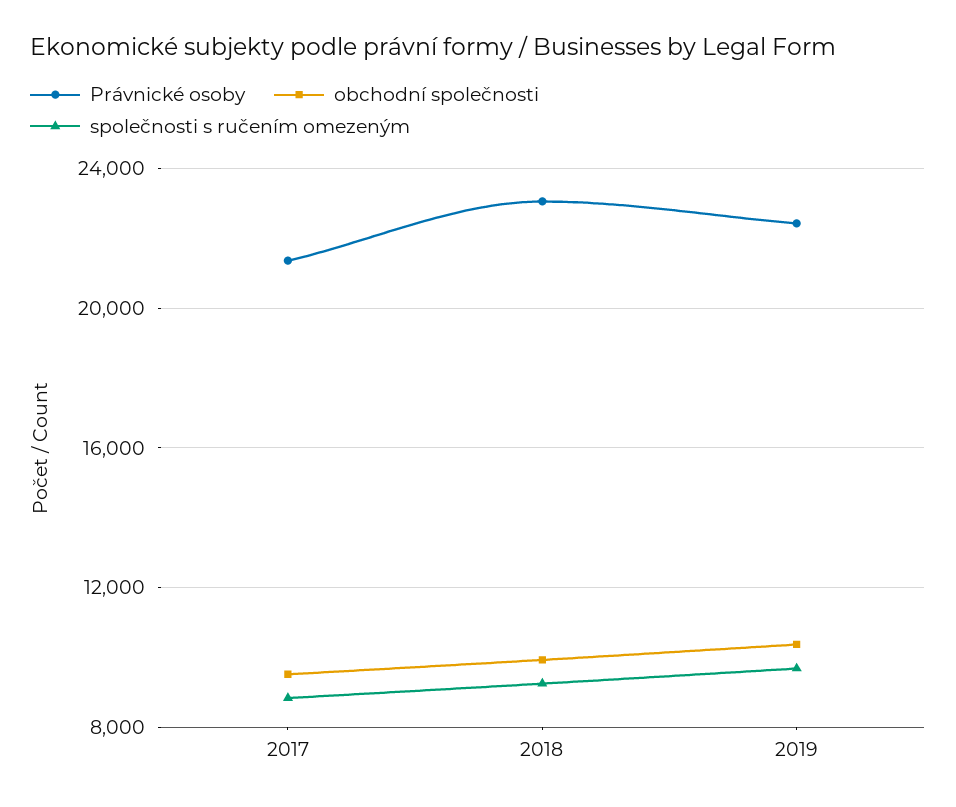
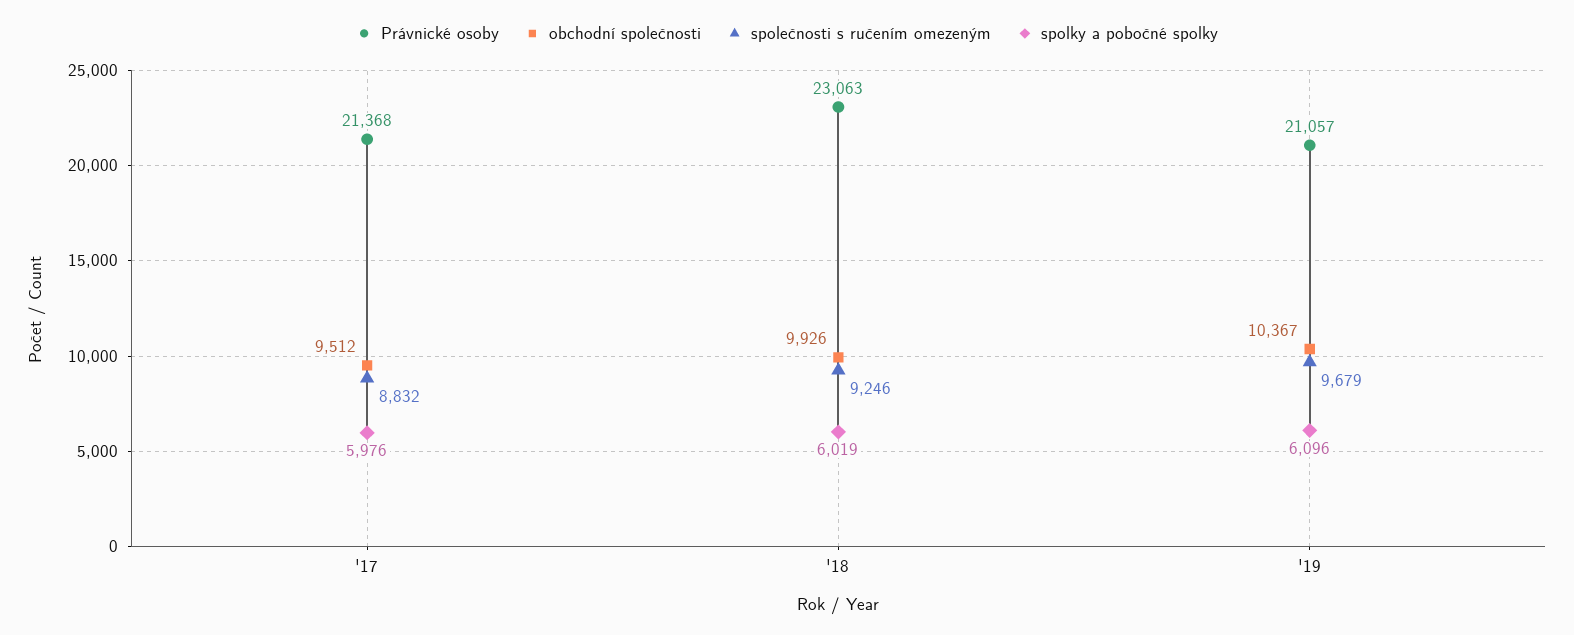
  {
    "Právnické osoby": {
      "2017": 21368,
      "2018": 23063,
-     "2019": 22500
+     "2019": 21057
    },
    "obchodní společnosti": {
      "2017": 9512,
      "2018": 9926,
      "2019": 10367
    },
    "společnosti s ručením omezeným": {
      "2017": 8832,
      "2018": 9246,
      "2019": 9679
-   }
+   },
+   "spolky a pobočné spolky": {
+     "2017": 5976,
+     "2018": 6019,
+     "2019": 6096
+   }
  }

